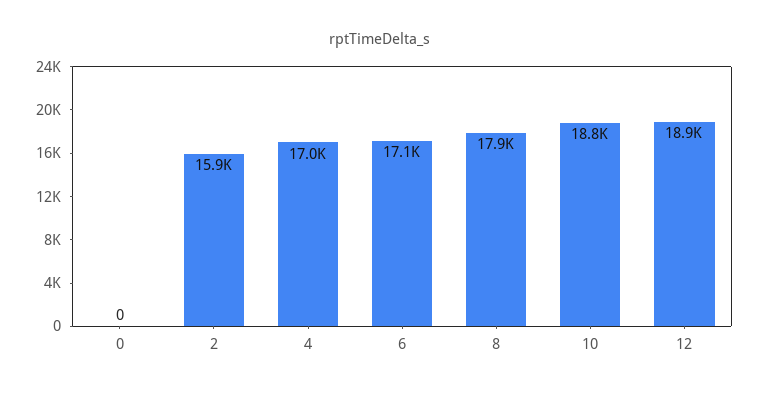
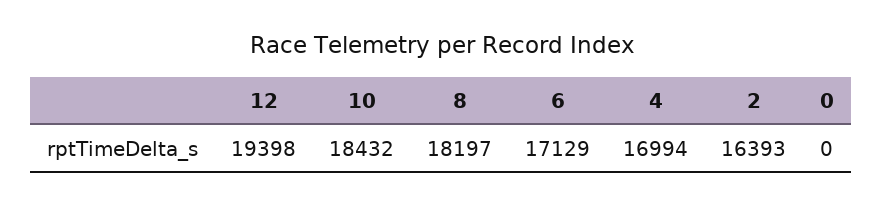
  {
    "0": 0,
-   "2": 15900,
+   "2": 16393,
    "4": 16994,
    "6": 17129,
-   "8": 17900,
+   "8": 18197,
-   "10": 18800,
+   "10": 18432,
-   "12": 18900
+   "12": 19398
  }

